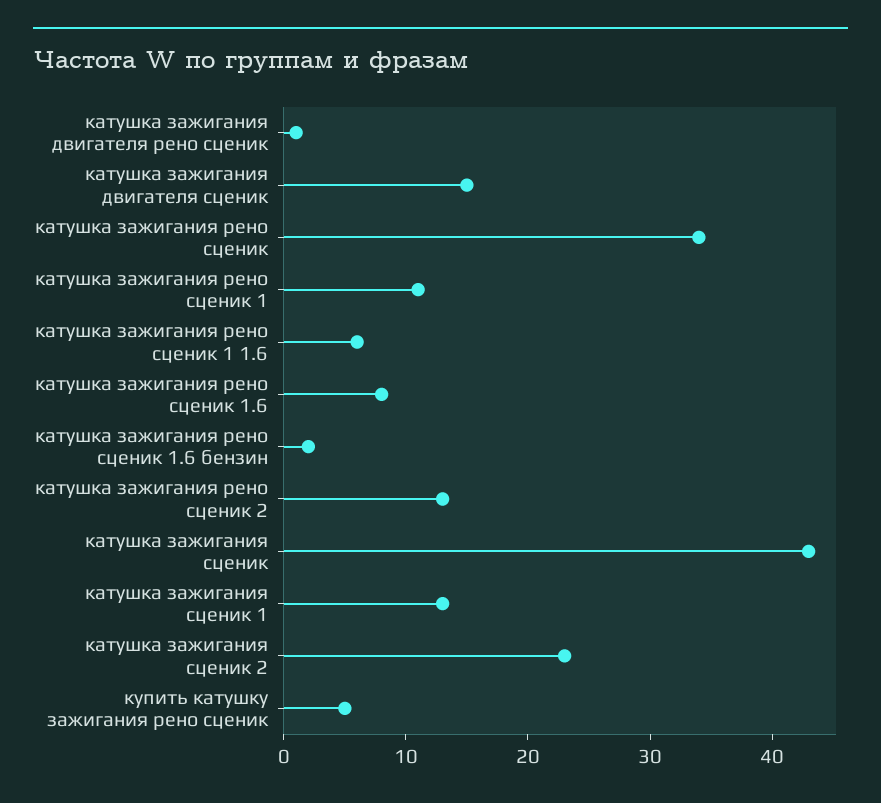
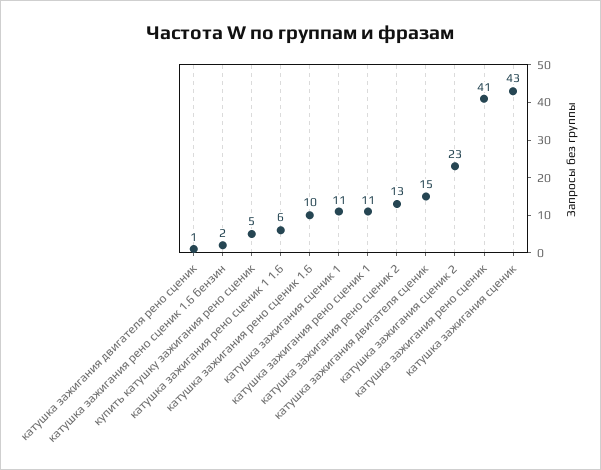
  {
    "катушка зажигания двигателя рено сценик": 1,
    "катушка зажигания двигателя сценик": 15,
-   "катушка зажигания рено сценик": 34,
+   "катушка зажигания рено сценик": 41,
    "катушка зажигания рено сценик 1": 11,
    "катушка зажигания рено сценик 1 1.6": 6,
-   "катушка зажигания рено сценик 1.6": 8,
+   "катушка зажигания рено сценик 1.6": 10,
    "катушка зажигания рено сценик 1.6 бензин": 2,
    "катушка зажигания рено сценик 2": 13,
    "катушка зажигания сценик": 43,
-   "катушка зажигания сценик 1": 13,
+   "катушка зажигания сценик 1": 11,
    "катушка зажигания сценик 2": 23,
    "купить катушку зажигания рено сценик": 5
  }

